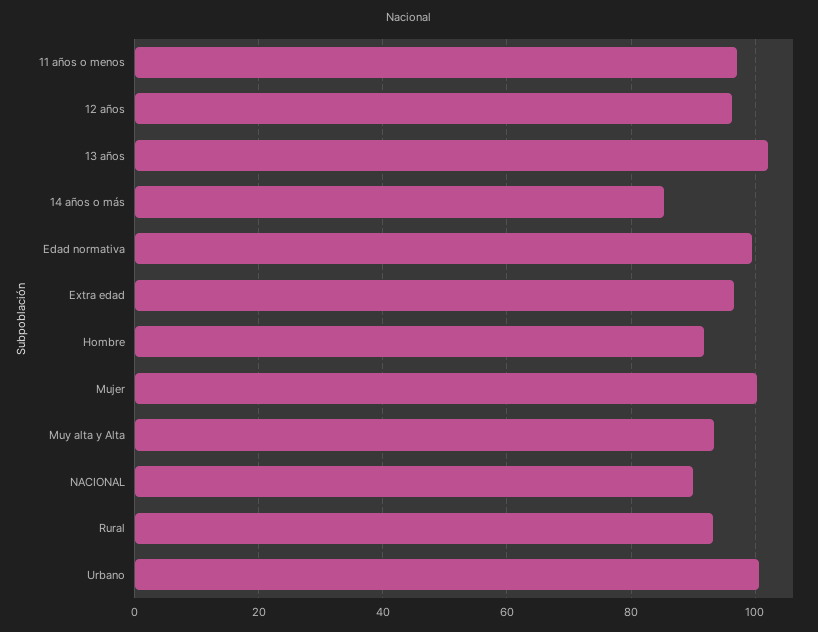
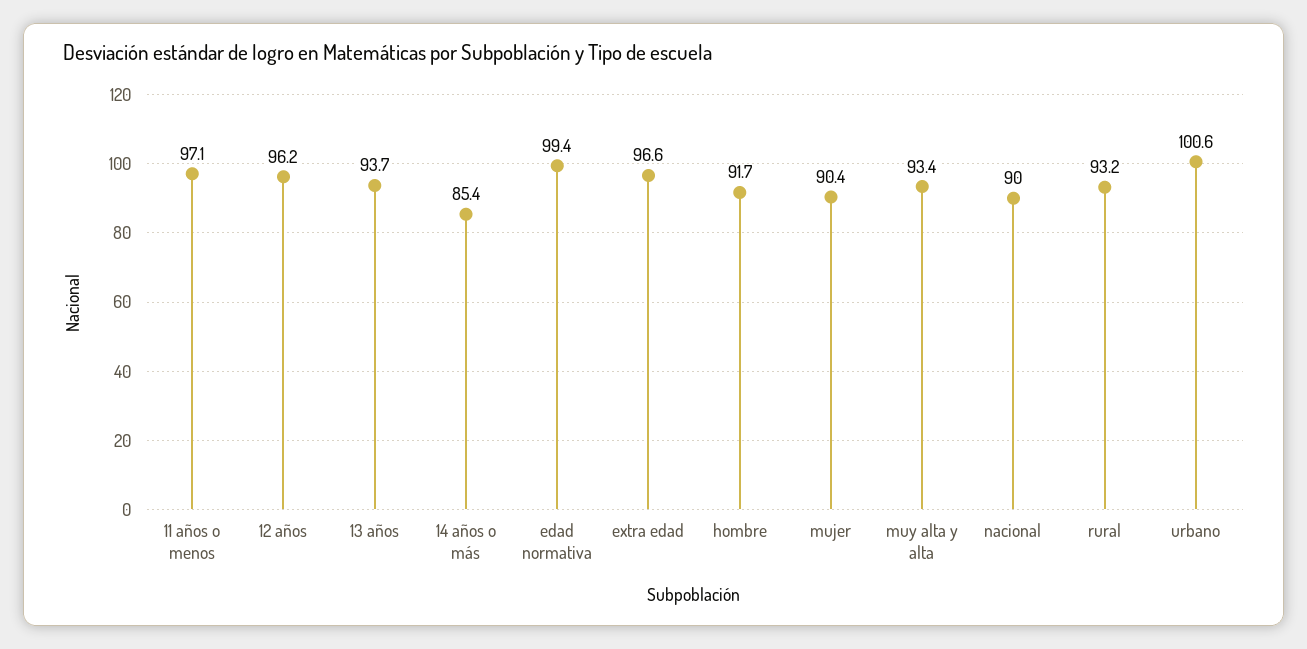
  {
    "11 años o menos": 97.1,
    "12 años": 96.2,
-   "13 años": 102,
+   "13 años": 93.7,
    "14 años o más": 85.4,
    "Edad normativa": 99.4,
    "Extra edad": 96.6,
    "Hombre": 91.7,
-   "Mujer": 100,
+   "Mujer": 90.4,
    "Muy alta y Alta": 93.4,
    "NACIONAL": 90,
    "Rural": 93.2,
    "Urbano": 100.6
  }

